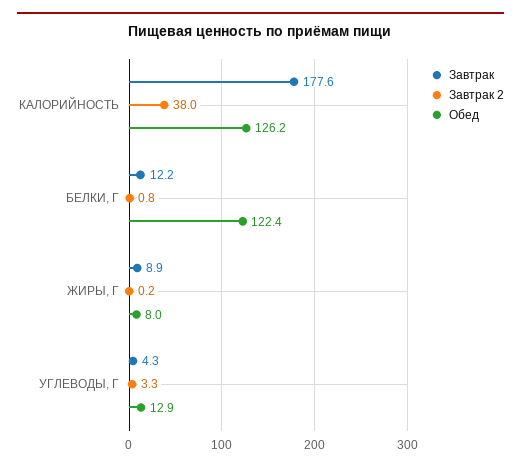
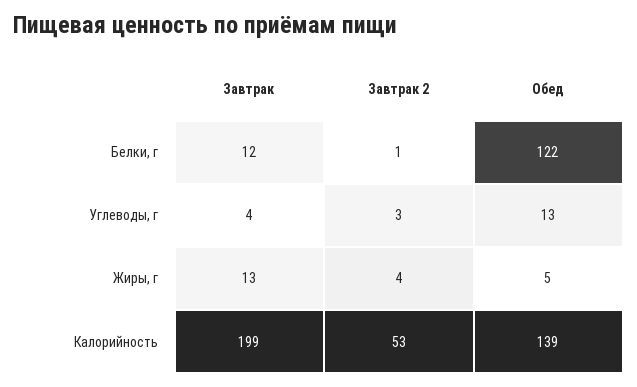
  {
    "Завтрак": {
-     "КАЛОРИЙНОСТЬ": 177.6,
+     "КАЛОРИЙНОСТЬ": 199,
      "БЕЛКИ, Г": 12.2,
-     "ЖИРЫ, Г": 8.9,
+     "ЖИРЫ, Г": 13,
      "УГЛЕВОДЫ, Г": 4.3
    },
    "Завтрак 2": {
-     "КАЛОРИЙНОСТЬ": 38,
+     "КАЛОРИЙНОСТЬ": 53,
      "БЕЛКИ, Г": 0.8,
-     "ЖИРЫ, Г": 0.2,
+     "ЖИРЫ, Г": 4,
      "УГЛЕВОДЫ, Г": 3.3
    },
    "Обед": {
-     "КАЛОРИЙНОСТЬ": 126.2,
+     "КАЛОРИЙНОСТЬ": 139,
      "БЕЛКИ, Г": 122.4,
-     "ЖИРЫ, Г": 8,
+     "ЖИРЫ, Г": 5,
      "УГЛЕВОДЫ, Г": 12.9
    }
  }

